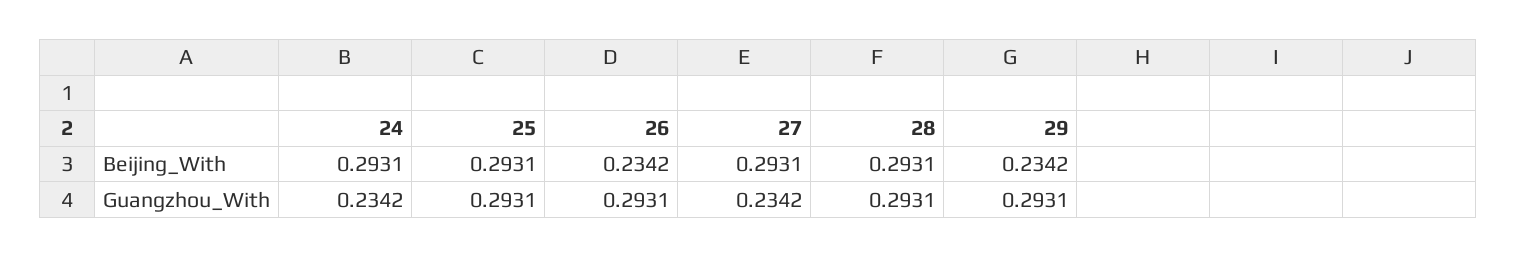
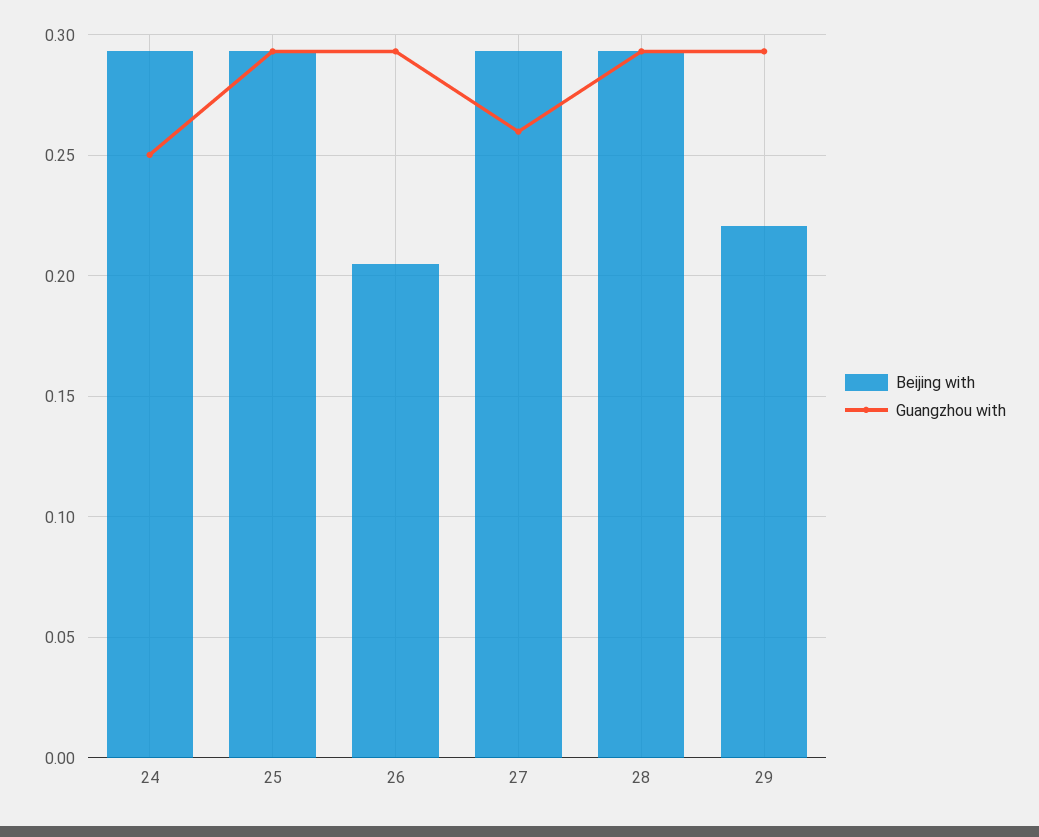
  {
    "Beijing_With": {
      "24": 0.2931,
      "25": 0.2931,
-     "26": 0.2342,
+     "26": 0.205,
      "27": 0.2931,
      "28": 0.2931,
-     "29": 0.2342
+     "29": 0.22
    },
    "Guangzhou_With": {
-     "24": 0.2342,
+     "24": 0.25,
      "25": 0.2931,
      "26": 0.2931,
-     "27": 0.2342,
+     "27": 0.26,
      "28": 0.2931,
      "29": 0.2931
    }
  }

